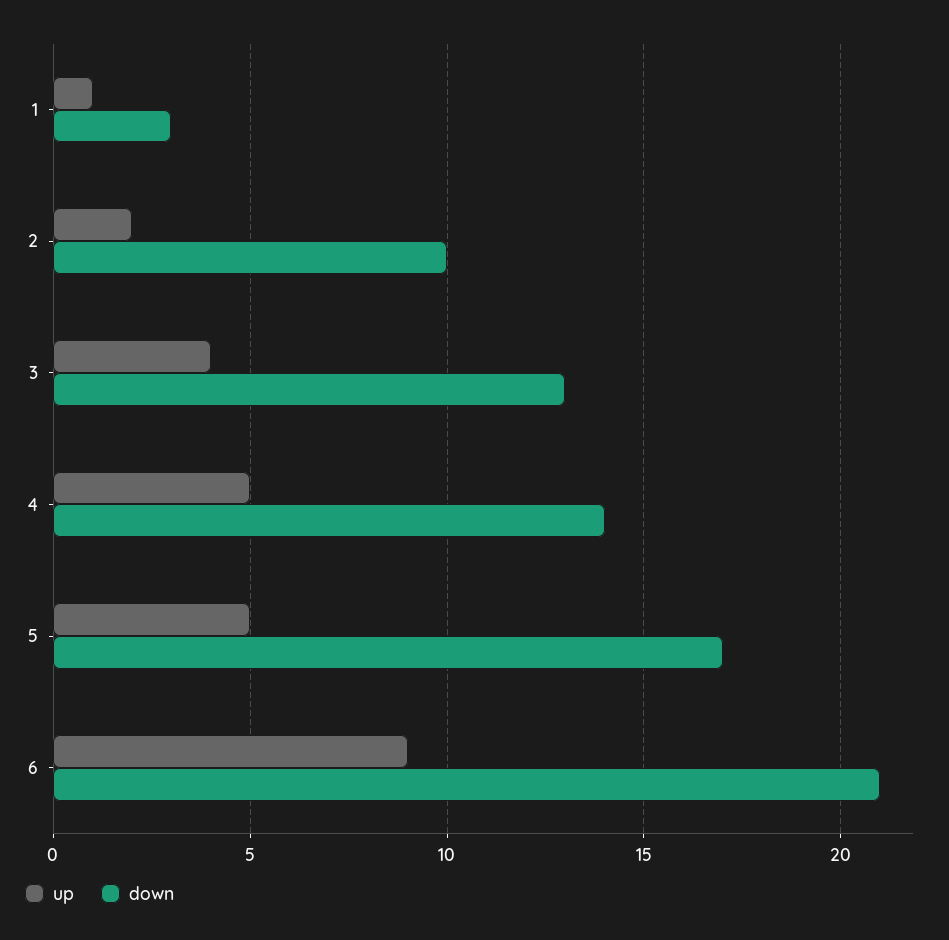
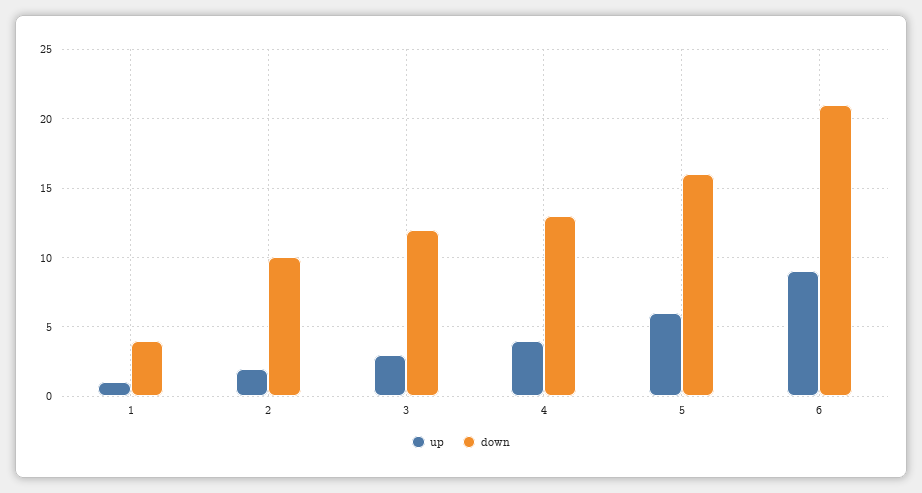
  {
    "up": {
      "1": 1,
      "2": 2,
-     "3": 4,
+     "3": 3,
-     "4": 5,
+     "4": 4,
-     "5": 5,
+     "5": 6,
      "6": 9
    },
    "down": {
-     "1": 3,
+     "1": 4,
      "2": 10,
-     "3": 13,
+     "3": 12,
-     "4": 14,
+     "4": 13,
-     "5": 17,
+     "5": 16,
      "6": 21
    }
  }

